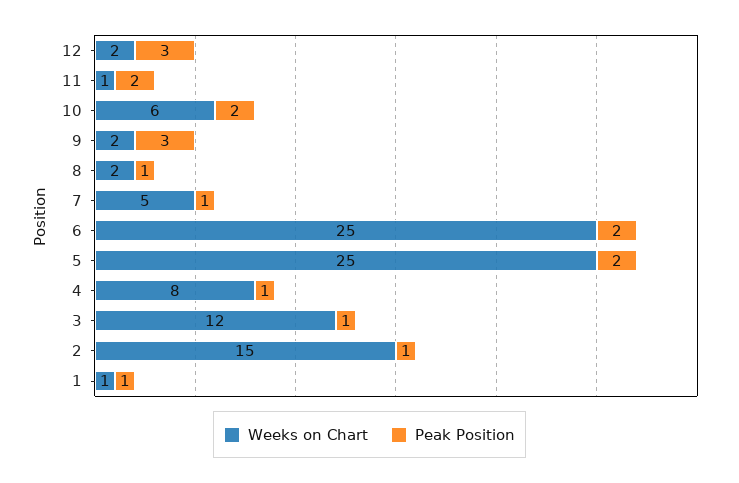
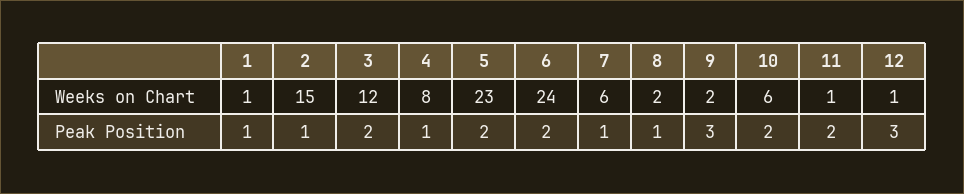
  {
    "Weeks on Chart": {
-     "12": 2,
+     "12": 1,
      "11": 1,
      "10": 6,
      "9": 2,
      "8": 2,
-     "7": 5,
+     "7": 6,
-     "6": 25,
+     "6": 24,
-     "5": 25,
+     "5": 23,
      "4": 8,
      "3": 12,
      "2": 15,
      "1": 1
    },
    "Peak Position": {
      "12": 3,
      "11": 2,
      "10": 2,
      "9": 3,
      "8": 1,
      "7": 1,
      "6": 2,
      "5": 2,
      "4": 1,
-     "3": 1,
+     "3": 2,
      "2": 1,
      "1": 1
    }
  }

